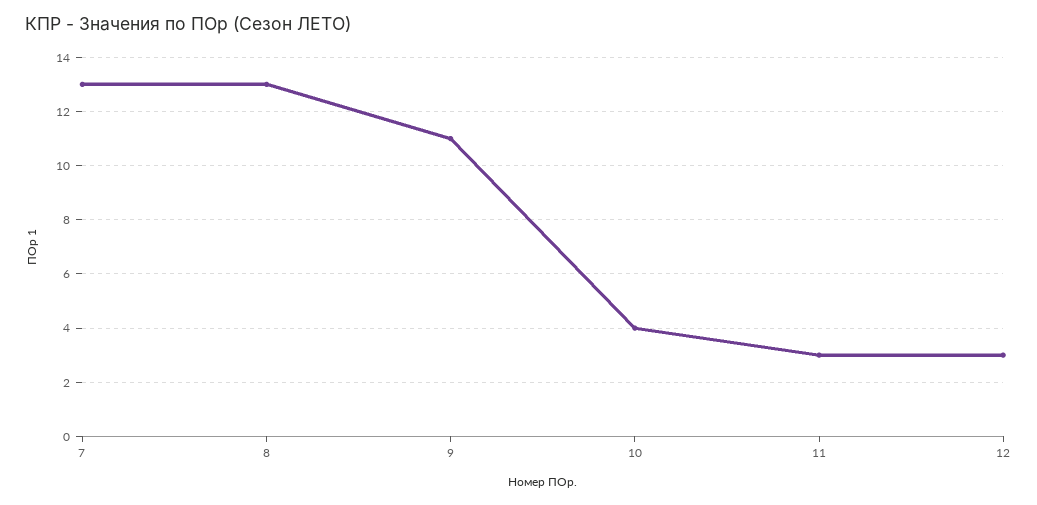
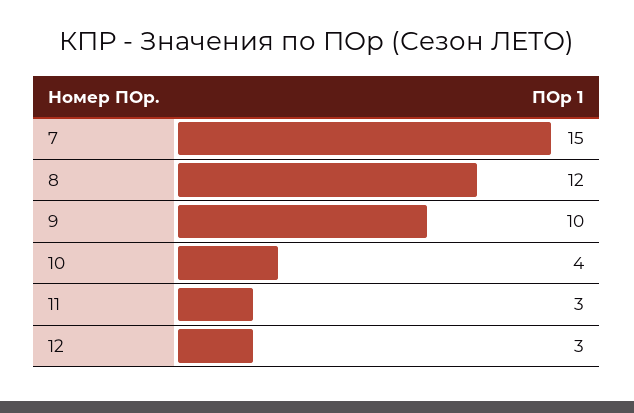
  {
-   "7": 13,
+   "7": 15,
-   "8": 13,
+   "8": 12,
-   "9": 11,
+   "9": 10,
    "10": 4,
    "11": 3,
    "12": 3
  }

